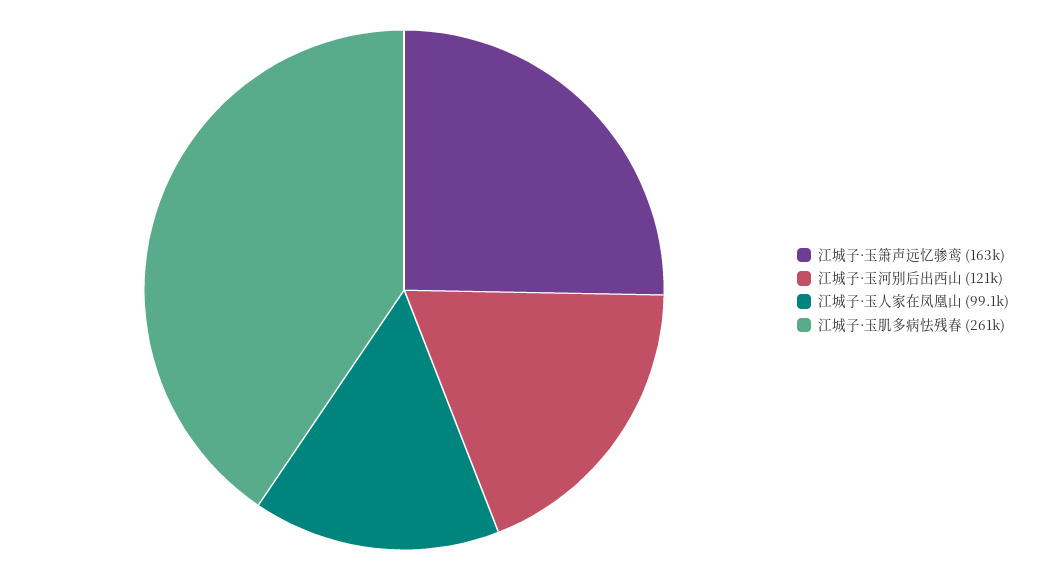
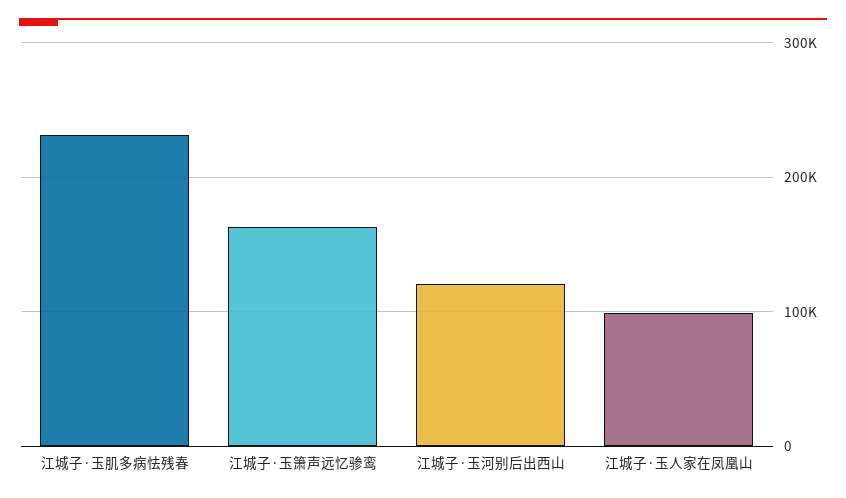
  {
    "江城子·玉箫声远忆骖鸾": 163000,
    "江城子·玉河别后出西山": 121000,
    "江城子·玉人家在凤凰山": 99100,
-   "江城子·玉肌多病怯残春": 261000
+   "江城子·玉肌多病怯残春": 230000
  }

